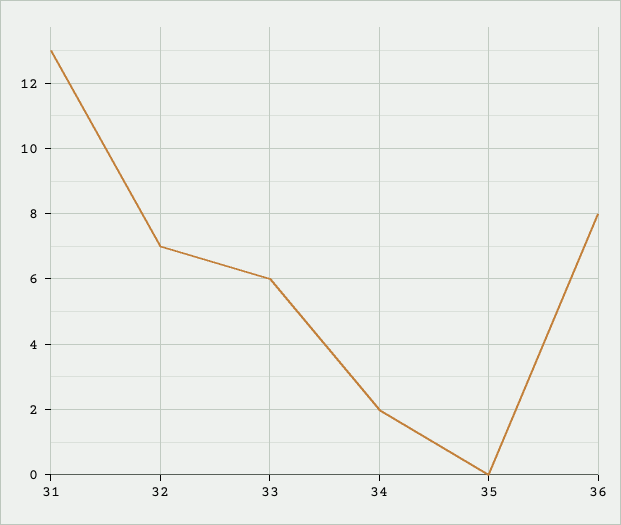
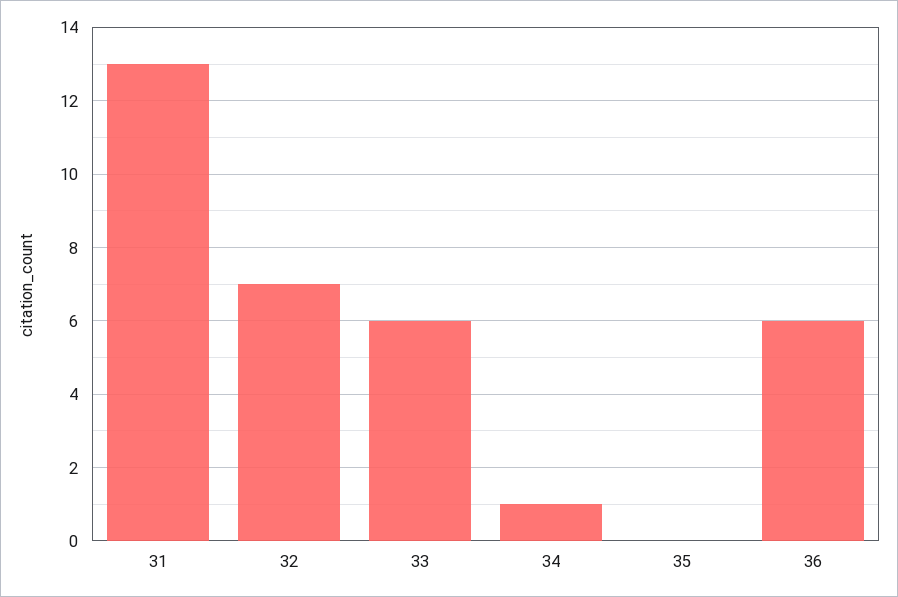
  {
    "31": 13,
    "32": 7,
    "33": 6,
-   "34": 2,
+   "34": 1,
    "35": 0,
-   "36": 8
+   "36": 6
  }

